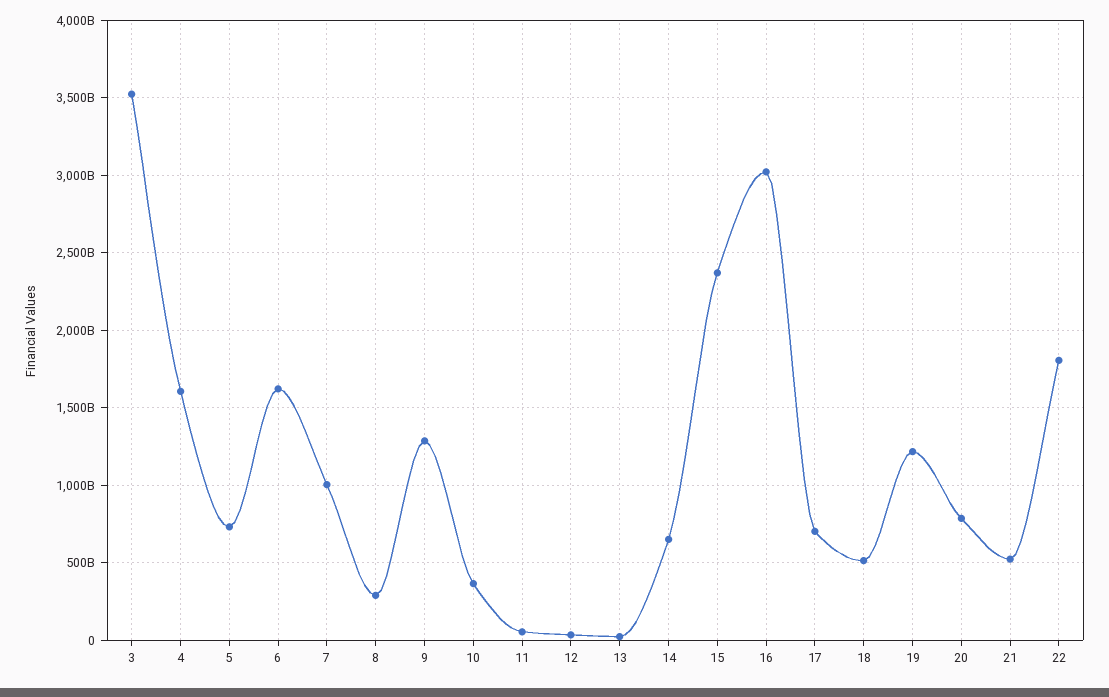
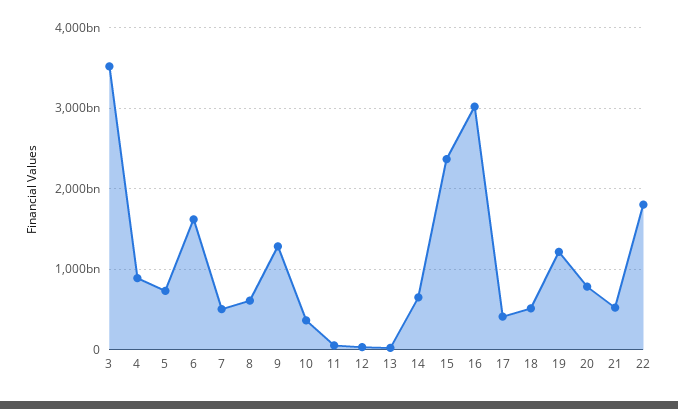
  {
    "3": 3500000000000,
-   "4": 1600000000000,
+   "4": 900000000000,
    "5": 750000000000,
    "6": 1600000000000,
-   "7": 1000000000000,
+   "7": 500000000000,
-   "8": 300000000000,
+   "8": 600000000000,
    "9": 1300000000000,
    "10": 350000000000,
    "11": 50000000000,
    "12": 50000000000,
    "13": 0,
    "14": 650000000000,
    "15": 2350000000000,
    "16": 3000000000000,
-   "17": 700000000000,
+   "17": 400000000000,
    "18": 500000000000,
    "19": 1200000000000,
    "20": 800000000000,
    "21": 500000000000,
    "22": 1800000000000
  }

